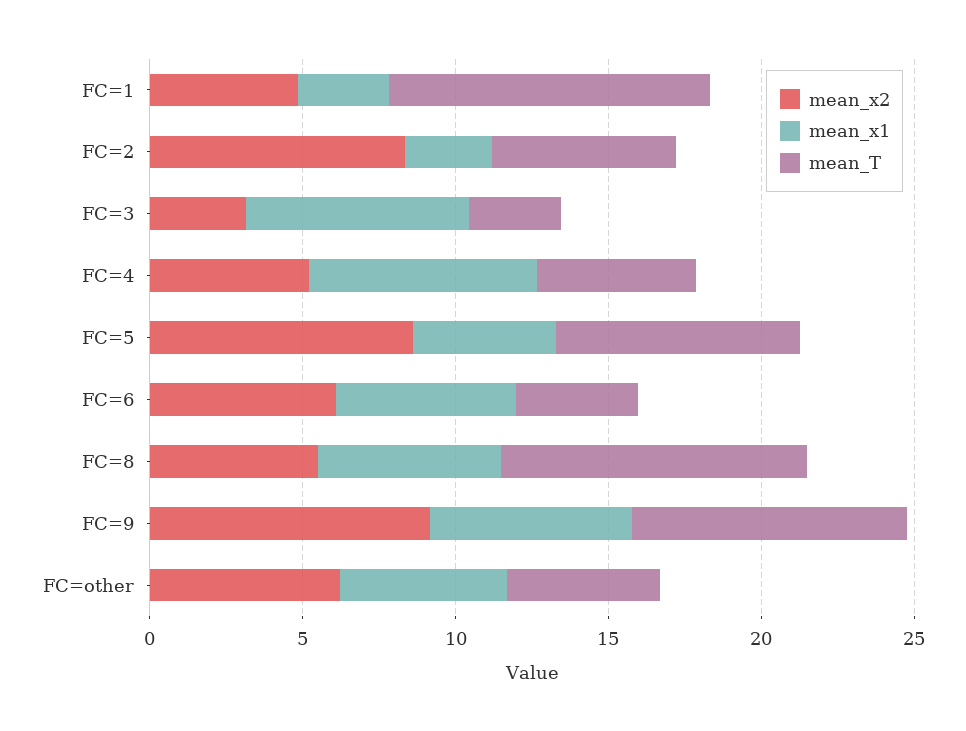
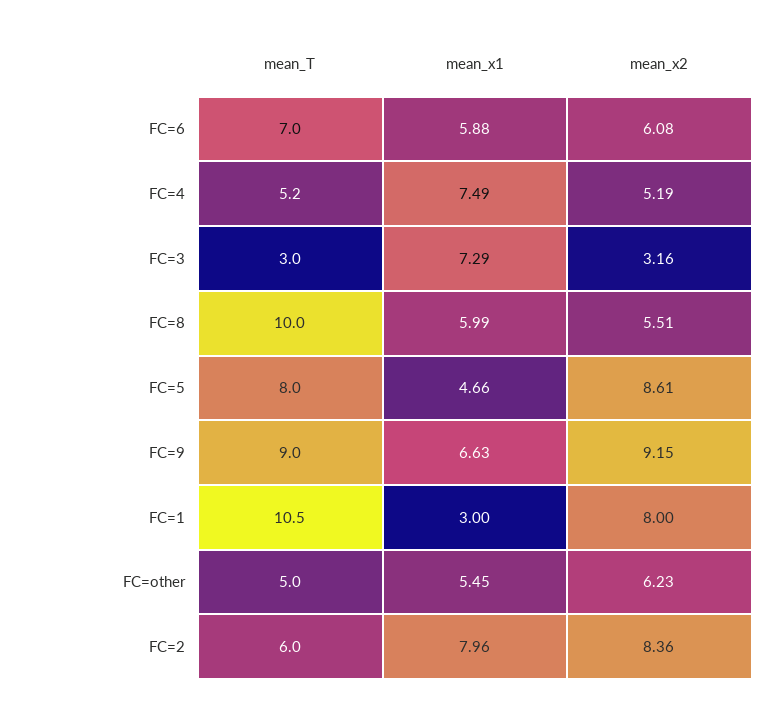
  {
    "mean_x2": {
-     "FC=1": 5,
+     "FC=1": 8,
      "FC=2": 8.36,
      "FC=3": 3.16,
      "FC=4": 5.19,
      "FC=5": 8.61,
      "FC=6": 6.08,
      "FC=8": 5.51,
      "FC=9": 9.15,
      "FC=other": 6.23
    },
    "mean_x1": {
      "FC=1": 3,
-     "FC=2": 3,
+     "FC=2": 7.96,
      "FC=3": 7.29,
      "FC=4": 7.49,
      "FC=5": 4.66,
      "FC=6": 5.88,
      "FC=8": 5.99,
      "FC=9": 6.63,
      "FC=other": 5.45
    },
    "mean_T": {
      "FC=1": 10.5,
      "FC=2": 6,
      "FC=3": 3,
      "FC=4": 5.2,
      "FC=5": 8,
-     "FC=6": 4,
+     "FC=6": 7,
      "FC=8": 10,
      "FC=9": 9,
      "FC=other": 5
    }
  }

